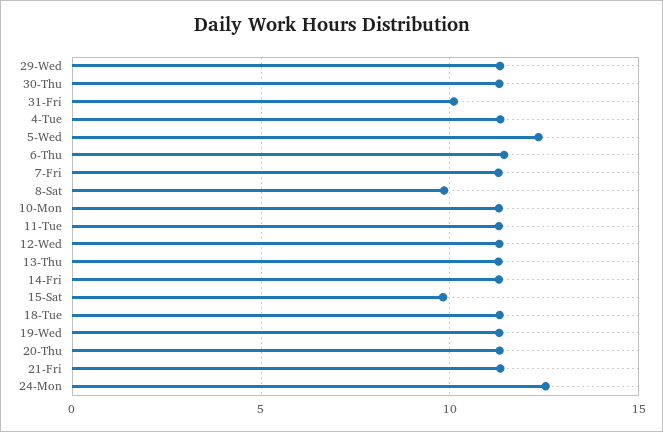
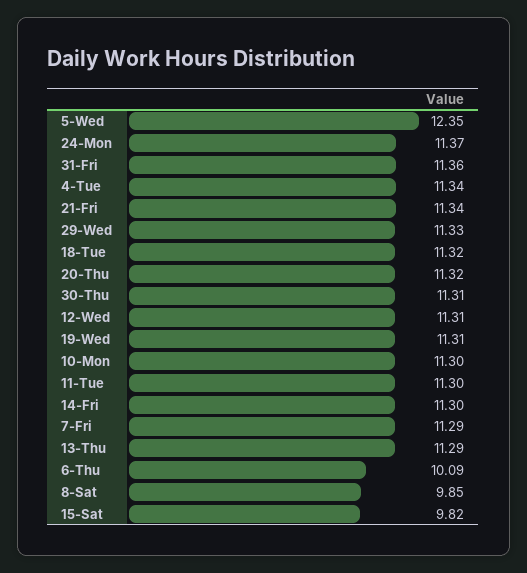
  {
    "29-Wed": 11.33,
    "30-Thu": 11.31,
-   "31-Fri": 10,
+   "31-Fri": 11.36,
    "4-Tue": 11.34,
    "5-Wed": 12.35,
-   "6-Thu": 11.5,
+   "6-Thu": 10.09,
    "7-Fri": 11.29,
    "8-Sat": 9.85,
    "10-Mon": 11.3,
    "11-Tue": 11.3,
    "12-Wed": 11.31,
    "13-Thu": 11.29,
    "14-Fri": 11.3,
    "15-Sat": 9.82,
    "18-Tue": 11.32,
    "19-Wed": 11.31,
    "20-Thu": 11.32,
    "21-Fri": 11.34,
-   "24-Mon": 12.5
+   "24-Mon": 11.37
  }

